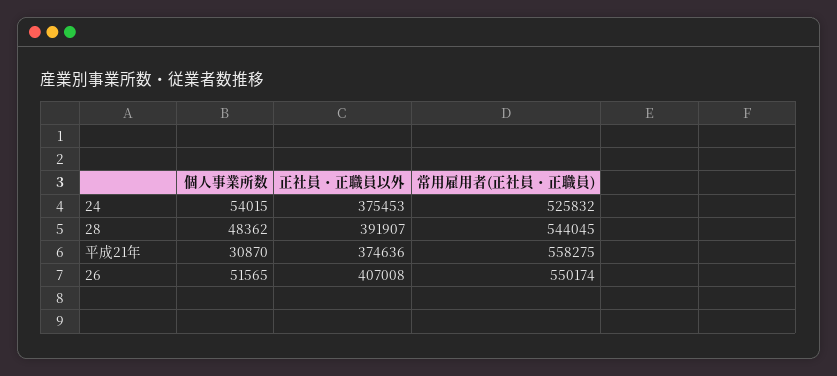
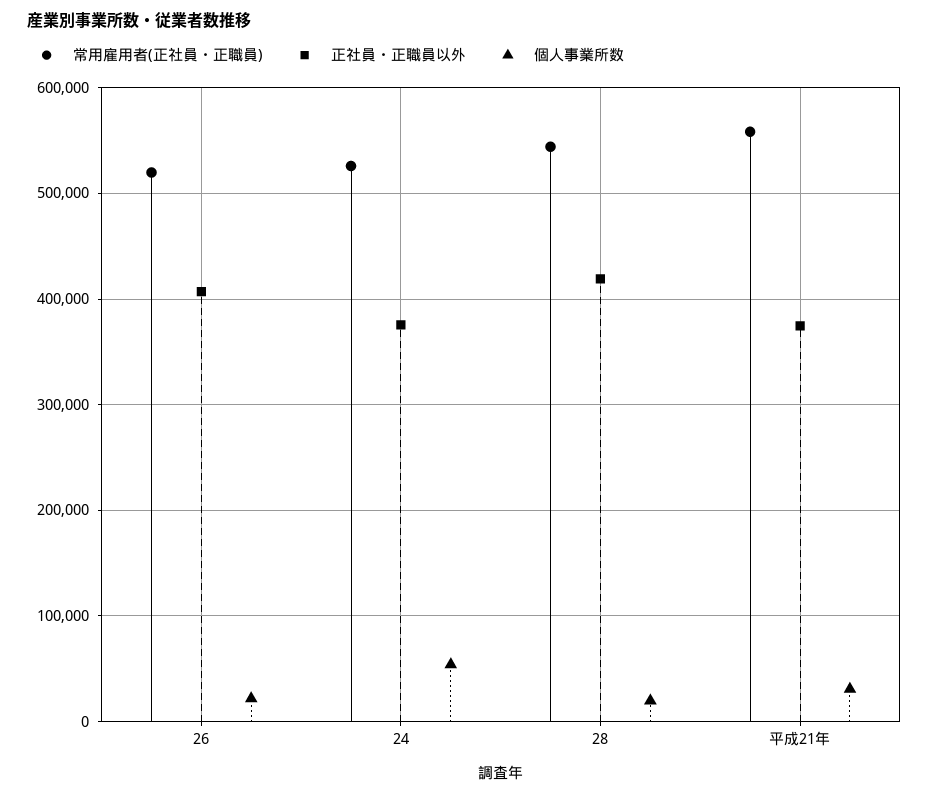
  {
    "個人事業所数": {
      "24": 54015,
-     "28": 48362,
+     "28": 20000,
      "平成21年": 30870,
-     "26": 51565
+     "26": 20000
    },
    "正社員・正職員以外": {
      "24": 375453,
-     "28": 391907,
+     "28": 420000,
      "平成21年": 374636,
      "26": 407008
    },
    "常用雇用者(正社員・正職員)": {
      "24": 525832,
      "28": 544045,
      "平成21年": 558275,
-     "26": 550174
+     "26": 520000
    }
  }

